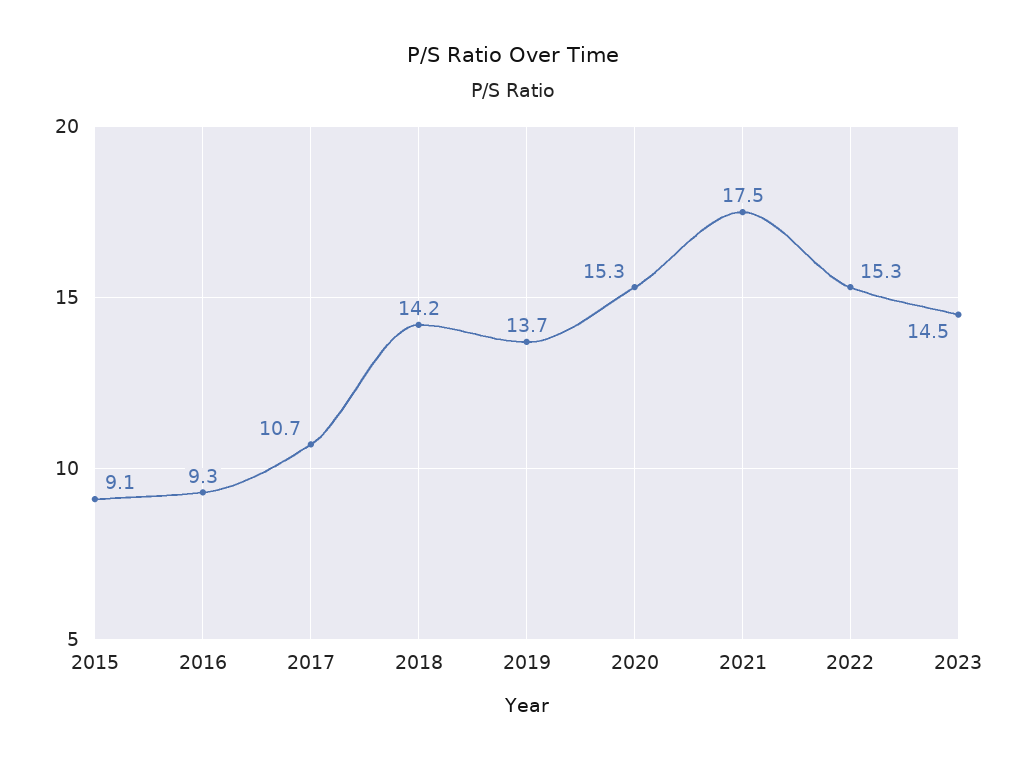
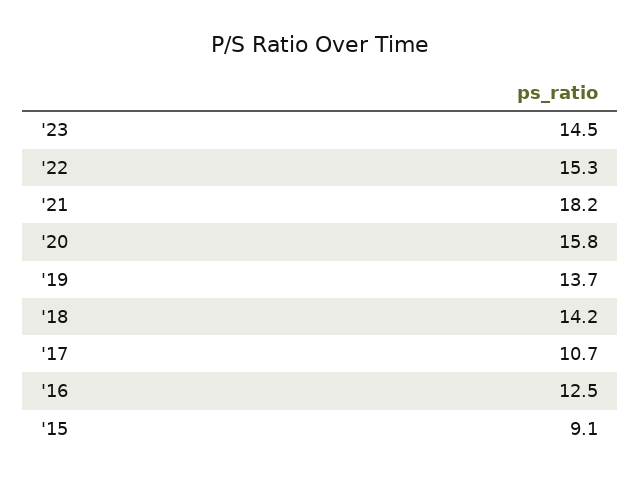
  {
    "2015": 9.1,
-   "2016": 9.3,
+   "2016": 12.5,
    "2017": 10.7,
    "2018": 14.2,
    "2019": 13.7,
-   "2020": 15.3,
+   "2020": 15.8,
-   "2021": 17.5,
+   "2021": 18.2,
    "2022": 15.3,
    "2023": 14.5
  }

